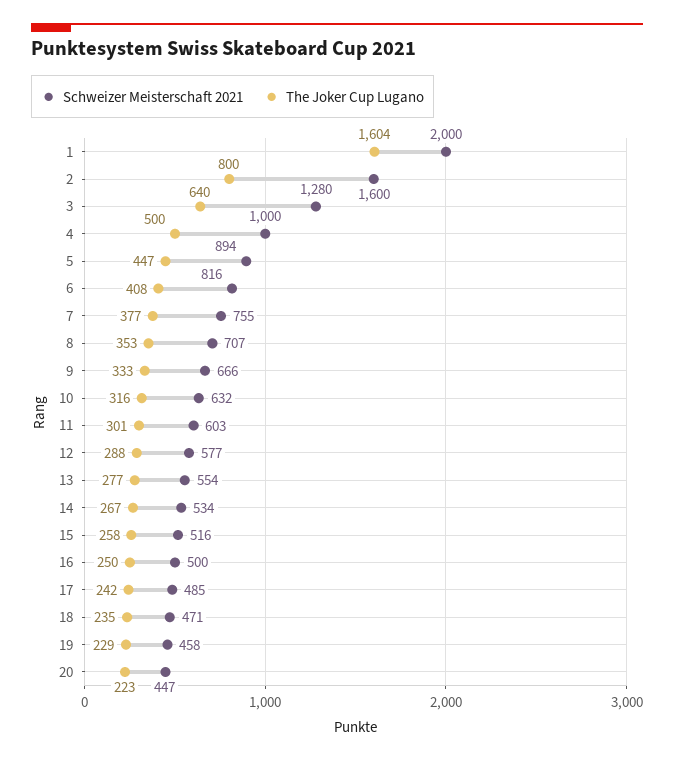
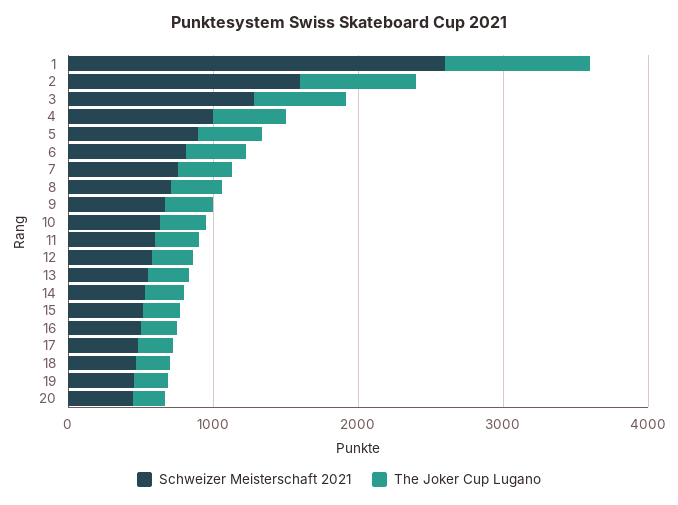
  {
    "Schweizer Meisterschaft 2021": {
-     "1": 2000,
+     "1": 2600,
      "2": 1600,
      "3": 1280,
      "4": 1000,
      "5": 894,
      "6": 816,
      "7": 755,
      "8": 707,
      "9": 666,
      "10": 632,
      "11": 603,
      "12": 577,
      "13": 554,
      "14": 534,
      "15": 516,
      "16": 500,
      "17": 485,
      "18": 471,
      "19": 458,
      "20": 447
    },
    "The Joker Cup Lugano": {
-     "1": 1604,
+     "1": 1000,
      "2": 800,
      "3": 640,
      "4": 500,
      "5": 447,
      "6": 408,
      "7": 377,
      "8": 353,
      "9": 333,
      "10": 316,
      "11": 301,
      "12": 288,
      "13": 277,
      "14": 267,
      "15": 258,
      "16": 250,
      "17": 242,
      "18": 235,
      "19": 229,
      "20": 223
    }
  }

